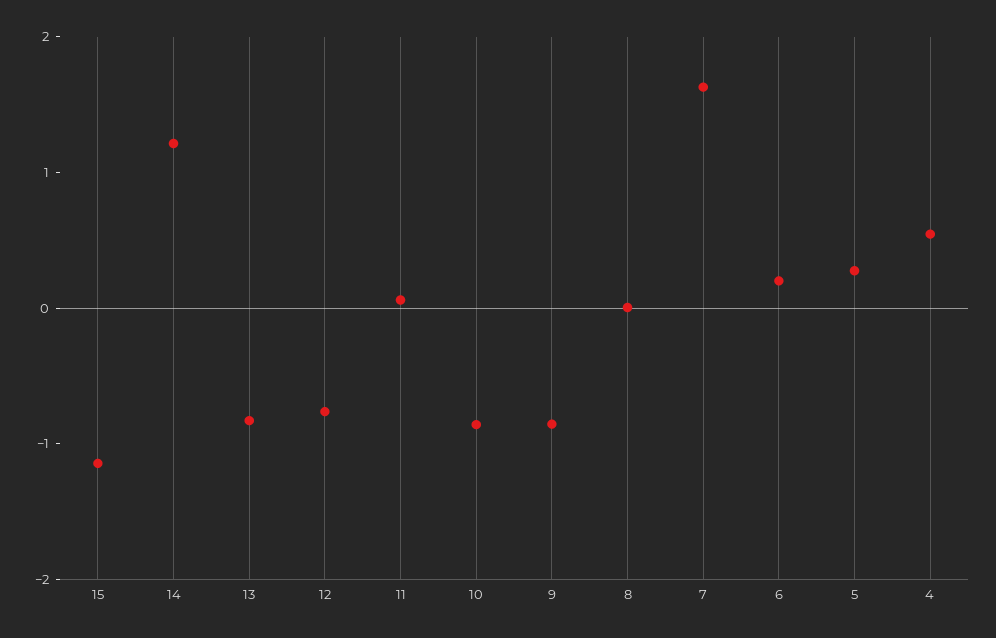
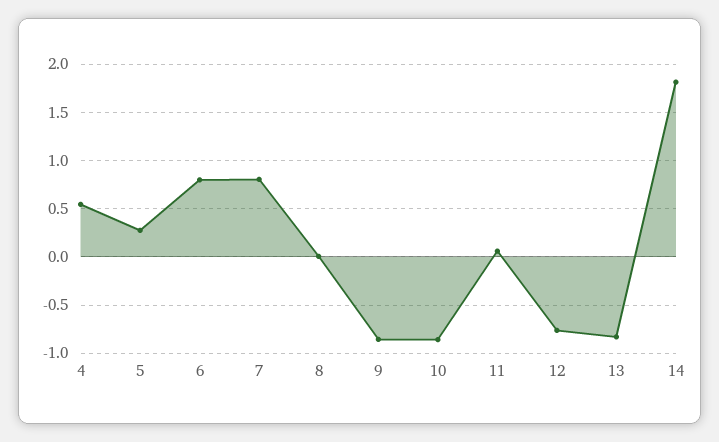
  {
-   "15": -1.2,
-   "14": 1.2,
+   "14": 1.8,
    "13": -0.8,
    "12": -0.8,
    "11": 0.1,
    "10": -0.9,
    "9": -0.9,
    "8": 0,
-   "7": 1.6,
+   "7": 0.8,
-   "6": 0.2,
+   "6": 0.8,
    "5": 0.3,
    "4": 0.5
  }

